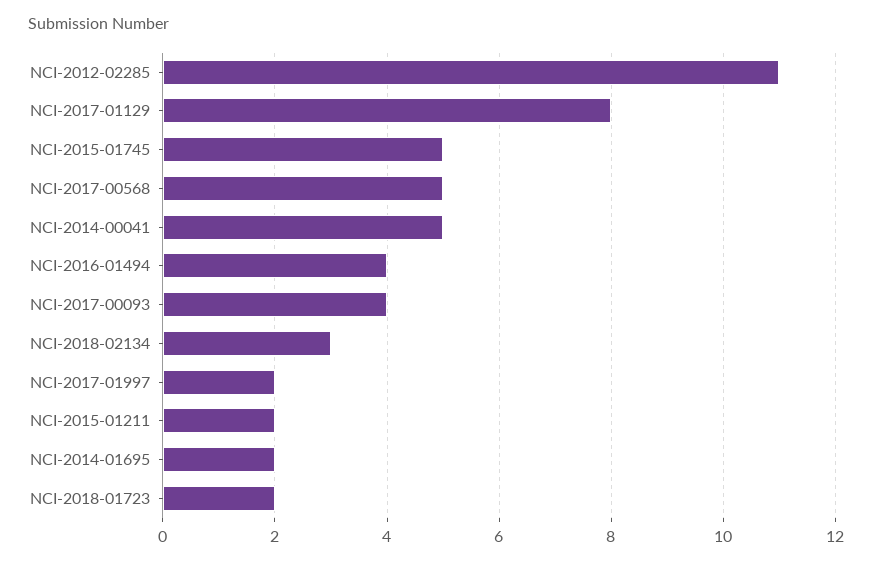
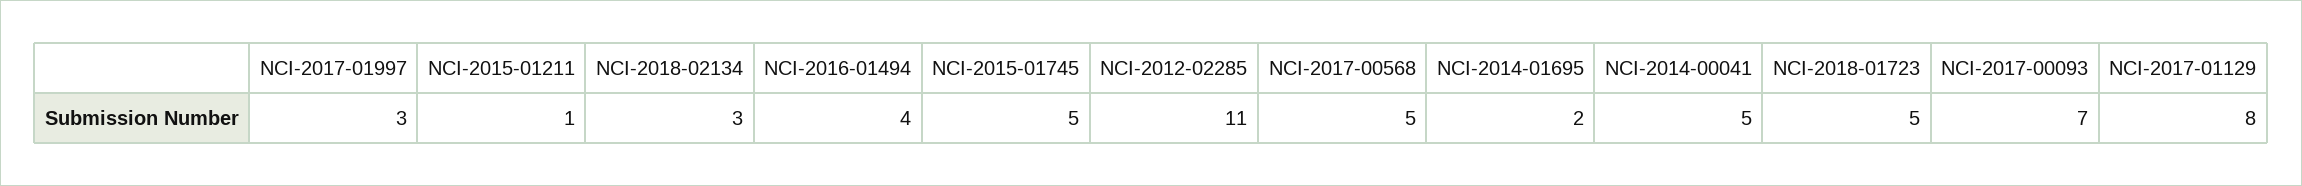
  {
    "NCI-2012-02285": 11,
    "NCI-2017-01129": 8,
    "NCI-2015-01745": 5,
    "NCI-2017-00568": 5,
    "NCI-2014-00041": 5,
    "NCI-2016-01494": 4,
-   "NCI-2017-00093": 4,
+   "NCI-2017-00093": 7,
    "NCI-2018-02134": 3,
-   "NCI-2017-01997": 2,
+   "NCI-2017-01997": 3,
-   "NCI-2015-01211": 2,
+   "NCI-2015-01211": 1,
    "NCI-2014-01695": 2,
-   "NCI-2018-01723": 2
+   "NCI-2018-01723": 5
  }

